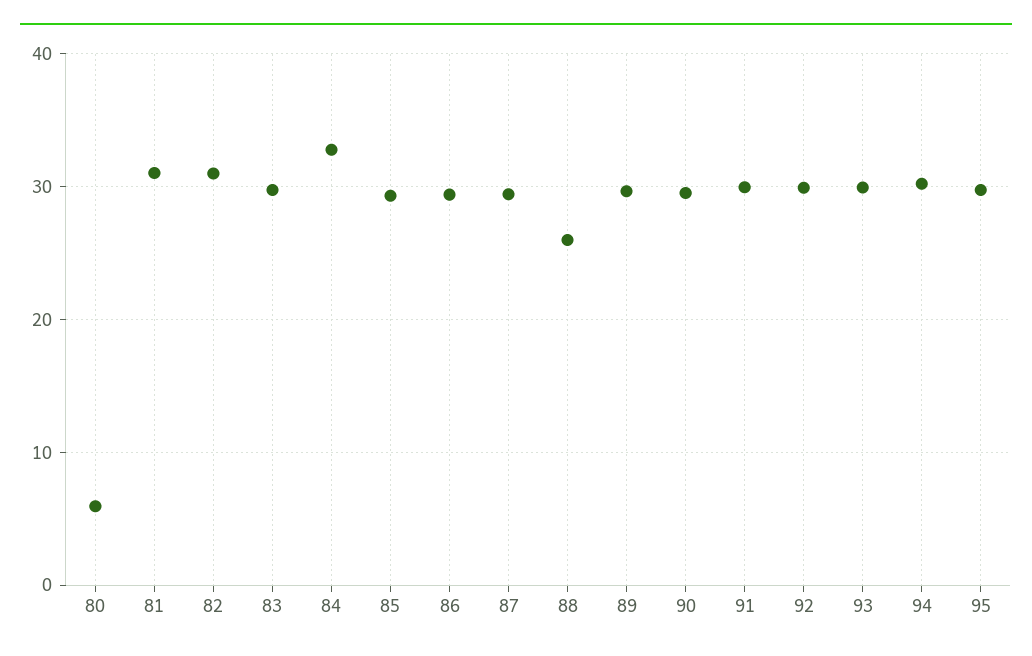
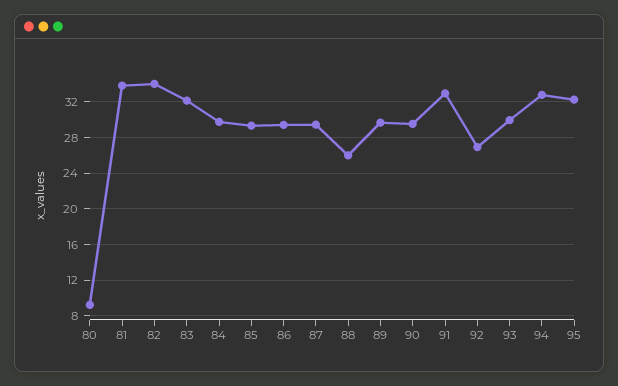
  {
-   "80": 6,
+   "80": 9,
-   "81": 31,
+   "81": 34,
-   "82": 31,
+   "82": 34,
-   "83": 30,
+   "83": 32,
-   "84": 33,
+   "84": 30,
    "85": 29,
    "86": 29,
    "87": 29,
    "88": 26,
    "89": 30,
    "90": 30,
-   "91": 30,
+   "91": 33,
-   "92": 30,
+   "92": 27,
    "93": 30,
-   "94": 30,
+   "94": 33,
-   "95": 30
+   "95": 32
  }

